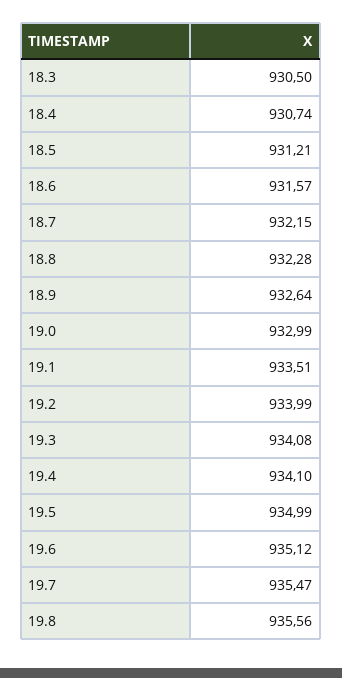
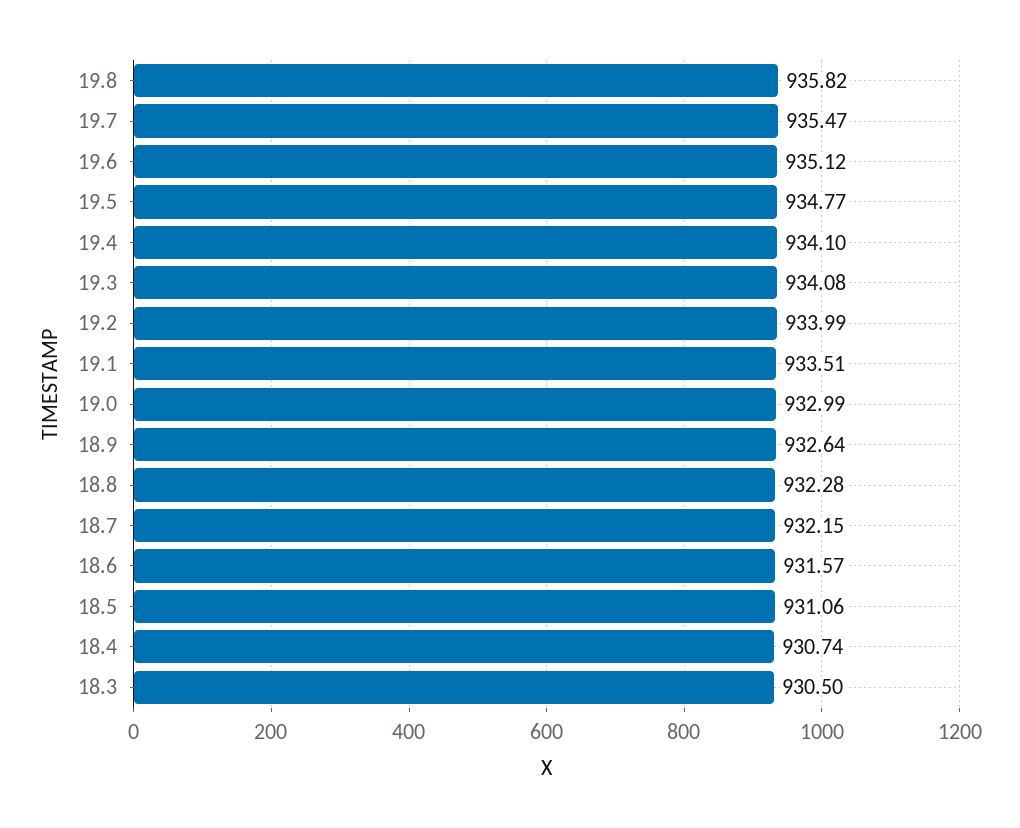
  {
    "18.3": 930.5,
    "18.4": 930.74,
-   "18.5": 931.21,
+   "18.5": 931.06,
    "18.6": 931.57,
    "18.7": 932.15,
    "18.8": 932.28,
    "18.9": 932.64,
    "19.0": 932.99,
    "19.1": 933.51,
    "19.2": 933.99,
    "19.3": 934.08,
    "19.4": 934.1,
-   "19.5": 934.99,
+   "19.5": 934.77,
    "19.6": 935.12,
    "19.7": 935.47,
-   "19.8": 935.56
+   "19.8": 935.82
  }

